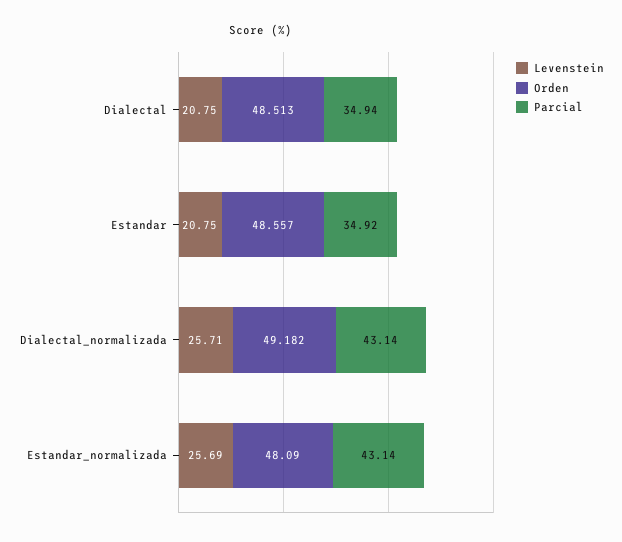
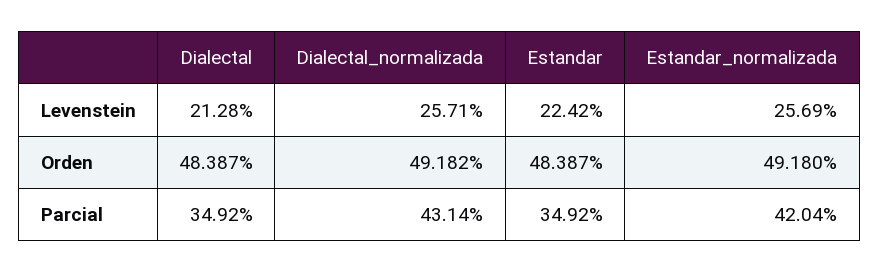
  {
    "Levenstein": {
-     "Dialectal": 20.75,
+     "Dialectal": 21.28,
-     "Estandar": 20.75,
+     "Estandar": 22.42,
      "Dialectal_normalizada": 25.71,
      "Estandar_normalizada": 25.69
    },
    "Orden": {
-     "Dialectal": 48.513,
+     "Dialectal": 48.387,
-     "Estandar": 48.557,
+     "Estandar": 48.387,
      "Dialectal_normalizada": 49.182,
-     "Estandar_normalizada": 48.09
+     "Estandar_normalizada": 49.18
    },
    "Parcial": {
-     "Dialectal": 34.94,
+     "Dialectal": 34.92,
      "Estandar": 34.92,
      "Dialectal_normalizada": 43.14,
-     "Estandar_normalizada": 43.14
+     "Estandar_normalizada": 42.04
    }
  }

